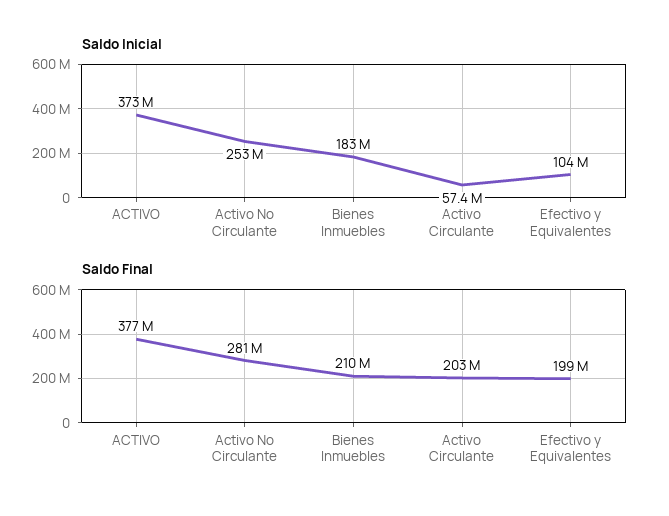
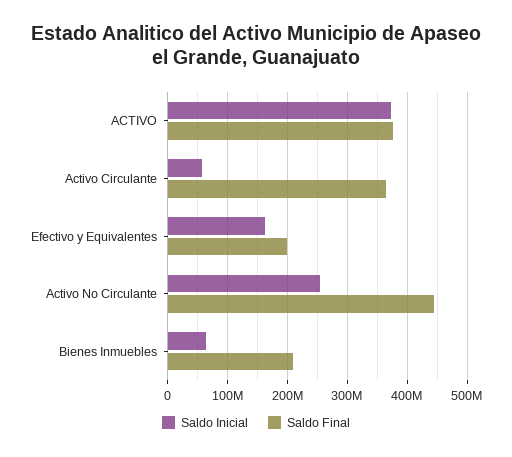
  {
    "Saldo Inicial": {
      "ACTIVO": 373000000,
      "Activo No Circulante": 253000000,
-     "Bienes Inmuebles": 183000000,
+     "Bienes Inmuebles": 60000000,
      "Activo Circulante": 57400000,
-     "Efectivo y Equivalentes": 104000000
+     "Efectivo y Equivalentes": 160000000
    },
    "Saldo Final": {
      "ACTIVO": 377000000,
-     "Activo No Circulante": 281000000,
+     "Activo No Circulante": 440000000,
      "Bienes Inmuebles": 210000000,
-     "Activo Circulante": 203000000,
+     "Activo Circulante": 360000000,
      "Efectivo y Equivalentes": 199000000
    }
  }

